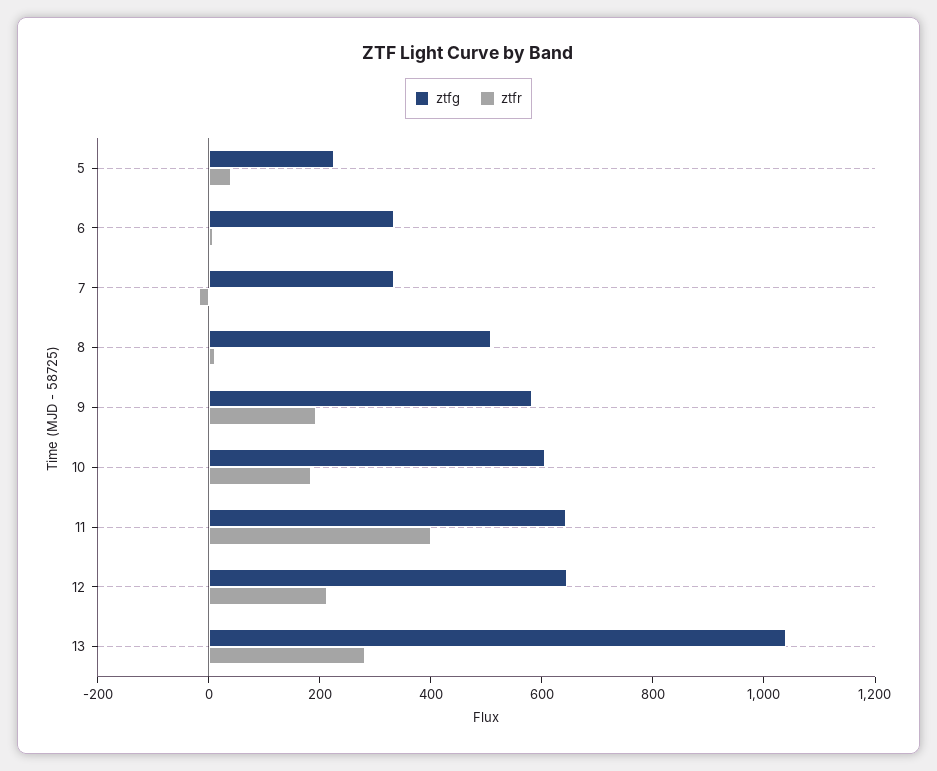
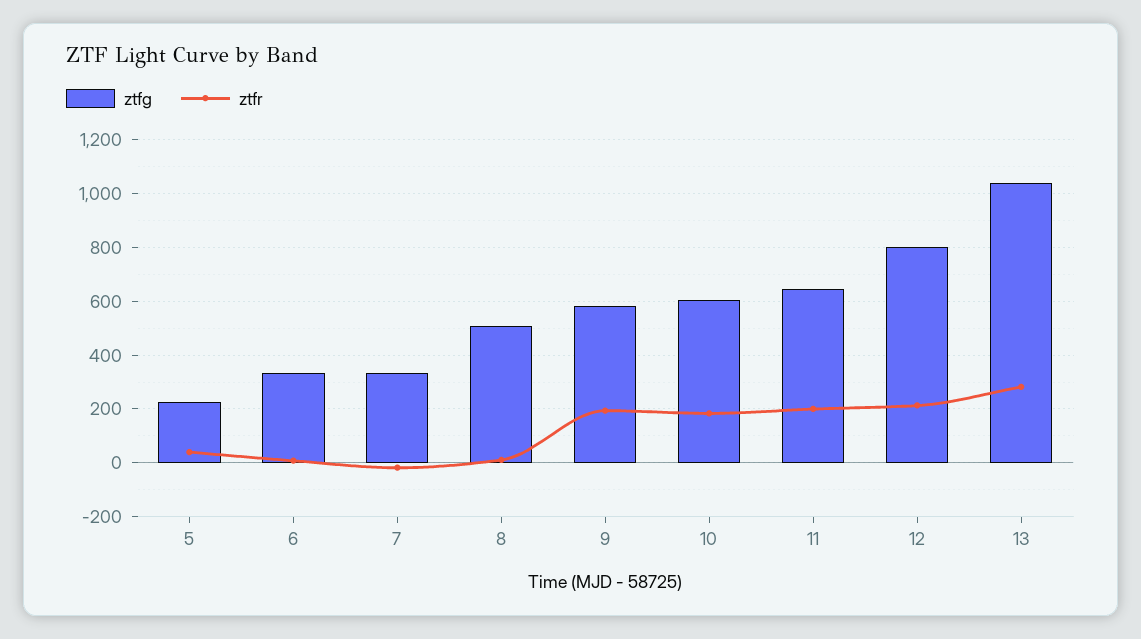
  {
    "ztfg": {
      "5": 225,
      "6": 325,
      "7": 325,
      "8": 500,
      "9": 575,
      "10": 600,
      "11": 650,
-     "12": 650,
+     "12": 800,
      "13": 1050
    },
    "ztfr": {
      "5": 50,
      "6": 0,
      "7": -25,
      "8": 0,
      "9": 200,
      "10": 175,
-     "11": 400,
+     "11": 200,
      "12": 225,
      "13": 275
    }
  }

